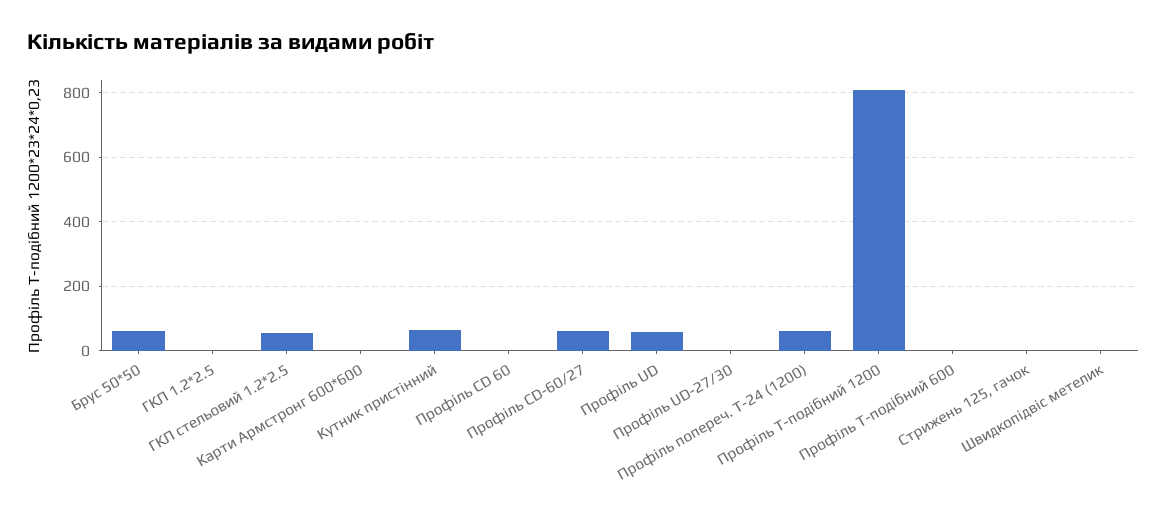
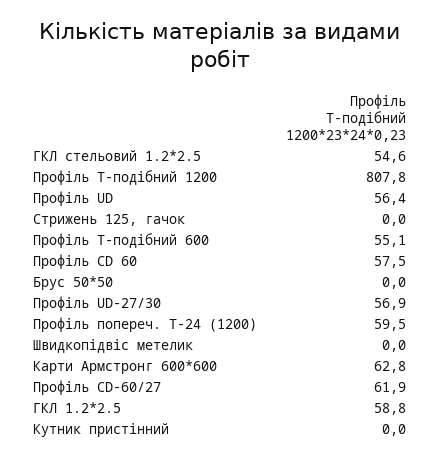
  {
-   "Брус 50*50": 60,
+   "Брус 50*50": 0,
-   "ГКЛ 1.2*2.5": 0,
+   "ГКЛ 1.2*2.5": 58.8,
    "ГКЛ стельовий 1.2*2.5": 54.6,
-   "Карти Армстронг 600*600": 0,
+   "Карти Армстронг 600*600": 62.8,
-   "Кутник пристінний": 60,
+   "Кутник пристінний": 0,
-   "Профіль CD 60": 0,
+   "Профіль CD 60": 57.5,
    "Профіль CD-60/27": 61.9,
    "Профіль UD": 56.4,
-   "Профіль UD-27/30": 0,
+   "Профіль UD-27/30": 56.9,
    "Профіль попереч. Т-24 (1200)": 59.5,
    "Профіль Т-подібний 1200": 807.8,
-   "Профіль Т-подібний 600": 0,
+   "Профіль Т-подібний 600": 55.1,
    "Стрижень 125, гачок": 0,
    "Швидкопідвіс метелик": 0
  }

